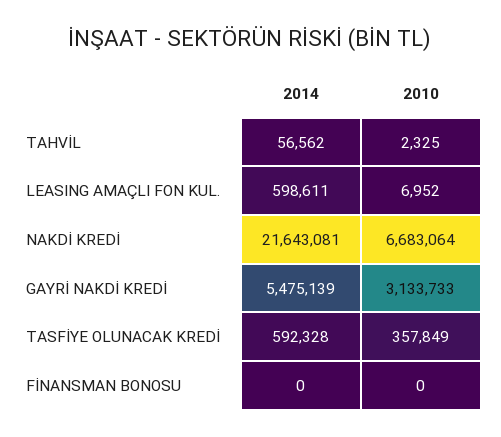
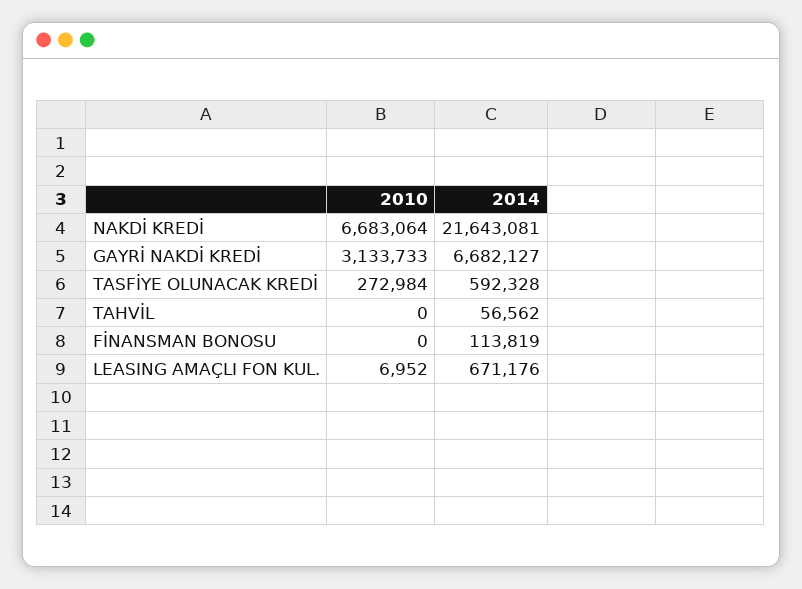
  {
    "2014": {
      "TAHVİL": 56562,
-     "LEASING AMAÇLI FON KUL.": 598611,
+     "LEASING AMAÇLI FON KUL.": 671176,
      "NAKDİ KREDİ": 21643081,
-     "GAYRİ NAKDİ KREDİ": 5475139,
+     "GAYRİ NAKDİ KREDİ": 6682127,
      "TASFİYE OLUNACAK KREDİ": 592328,
-     "FİNANSMAN BONOSU": 0
+     "FİNANSMAN BONOSU": 113819
    },
    "2010": {
-     "TAHVİL": 2325,
+     "TAHVİL": 0,
      "LEASING AMAÇLI FON KUL.": 6952,
      "NAKDİ KREDİ": 6683064,
      "GAYRİ NAKDİ KREDİ": 3133733,
-     "TASFİYE OLUNACAK KREDİ": 357849,
+     "TASFİYE OLUNACAK KREDİ": 272984,
      "FİNANSMAN BONOSU": 0
    }
  }

